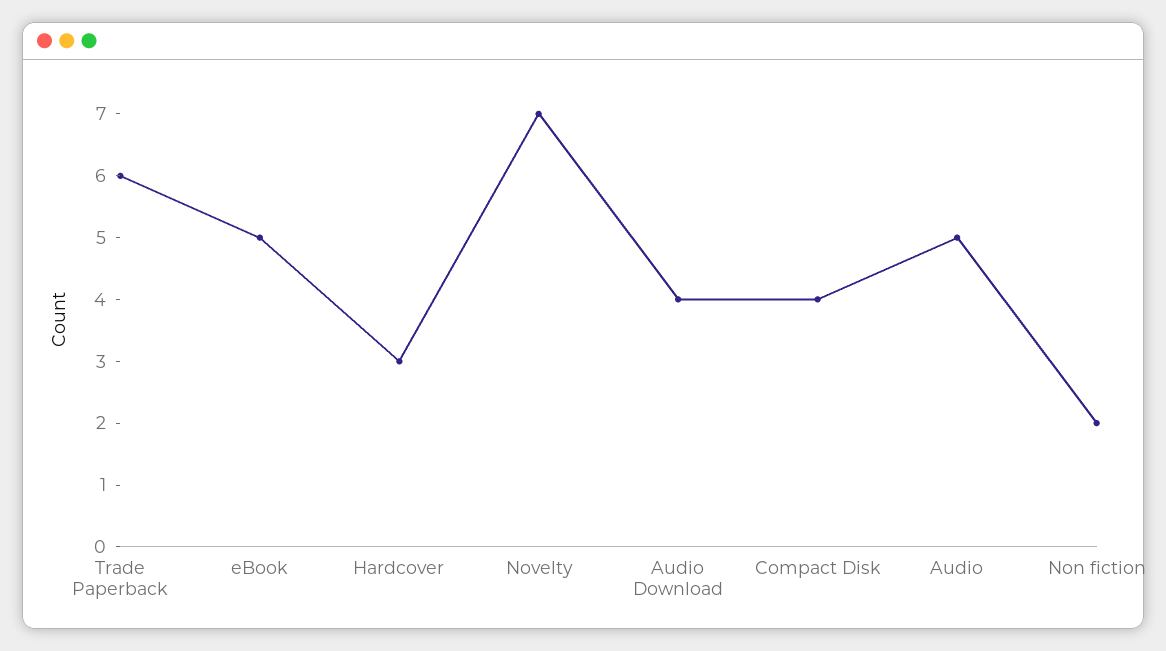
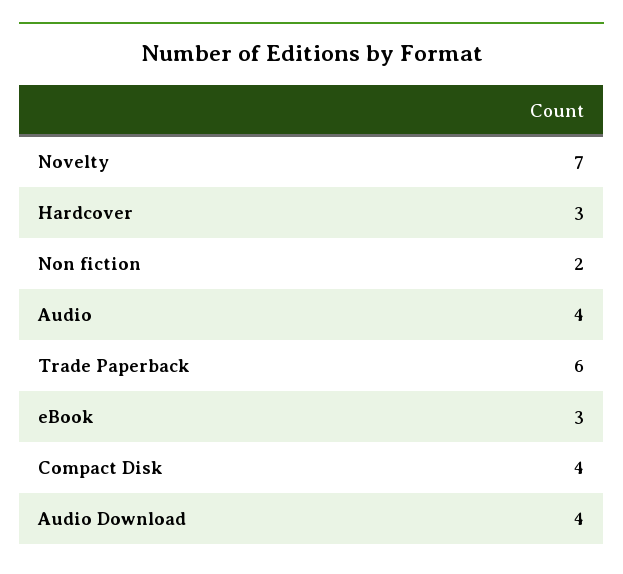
  {
    "Trade Paperback": 6,
-   "eBook": 5,
+   "eBook": 3,
    "Hardcover": 3,
    "Novelty": 7,
    "Audio Download": 4,
    "Compact Disk": 4,
-   "Audio": 5,
+   "Audio": 4,
    "Non fiction": 2
  }

